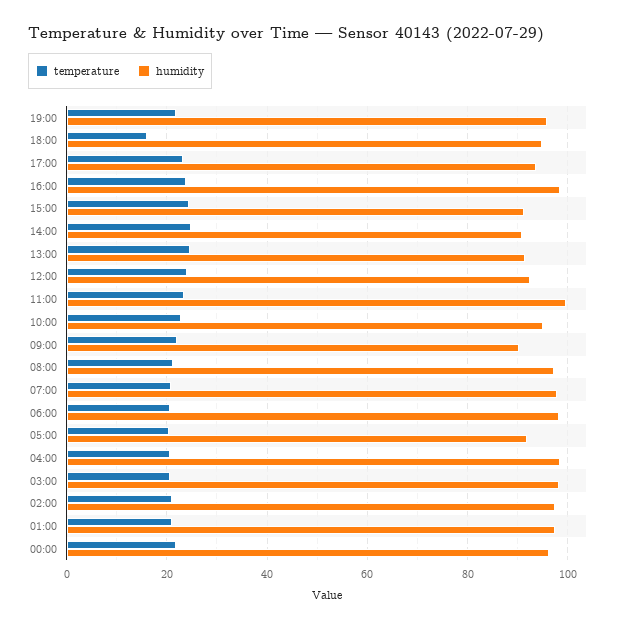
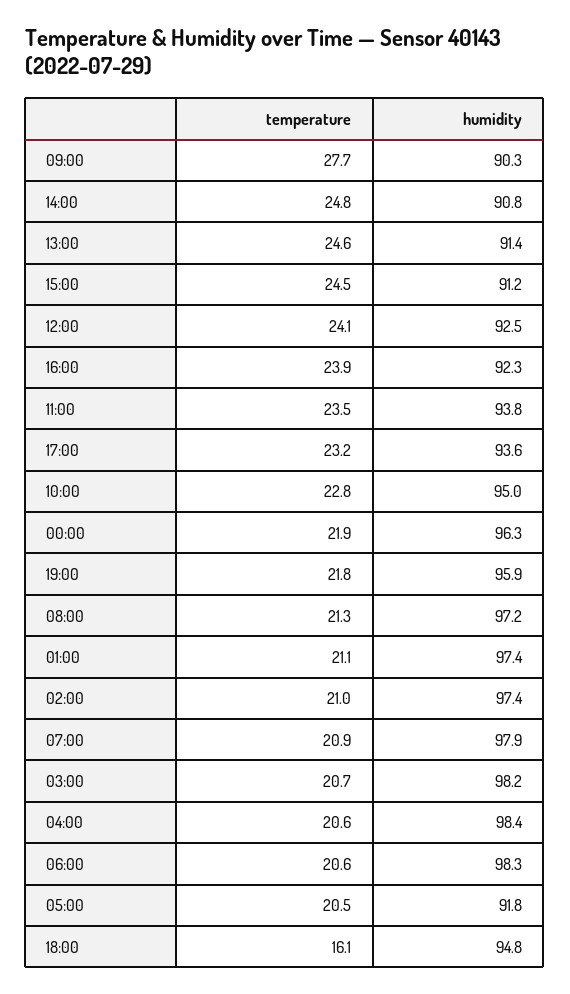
  {
    "temperature": {
      "19:00": 21.8,
      "18:00": 16.1,
      "17:00": 23.2,
      "16:00": 23.9,
      "15:00": 24.5,
      "14:00": 24.8,
      "13:00": 24.6,
      "12:00": 24.1,
      "11:00": 23.5,
      "10:00": 22.8,
-     "09:00": 22,
+     "09:00": 27.7,
      "08:00": 21.3,
      "07:00": 20.9,
      "06:00": 20.6,
      "05:00": 20.5,
      "04:00": 20.6,
      "03:00": 20.7,
      "02:00": 21,
      "01:00": 21.1,
      "00:00": 21.9
    },
    "humidity": {
      "19:00": 95.9,
      "18:00": 94.8,
      "17:00": 93.6,
-     "16:00": 98,
+     "16:00": 92.3,
      "15:00": 91.2,
      "14:00": 90.8,
      "13:00": 91.4,
      "12:00": 92.5,
-     "11:00": 100,
+     "11:00": 93.8,
      "10:00": 95,
      "09:00": 90.3,
      "08:00": 97.2,
      "07:00": 97.9,
      "06:00": 98.3,
      "05:00": 91.8,
      "04:00": 98.4,
      "03:00": 98.2,
      "02:00": 97.4,
      "01:00": 97.4,
      "00:00": 96.3
    }
  }

